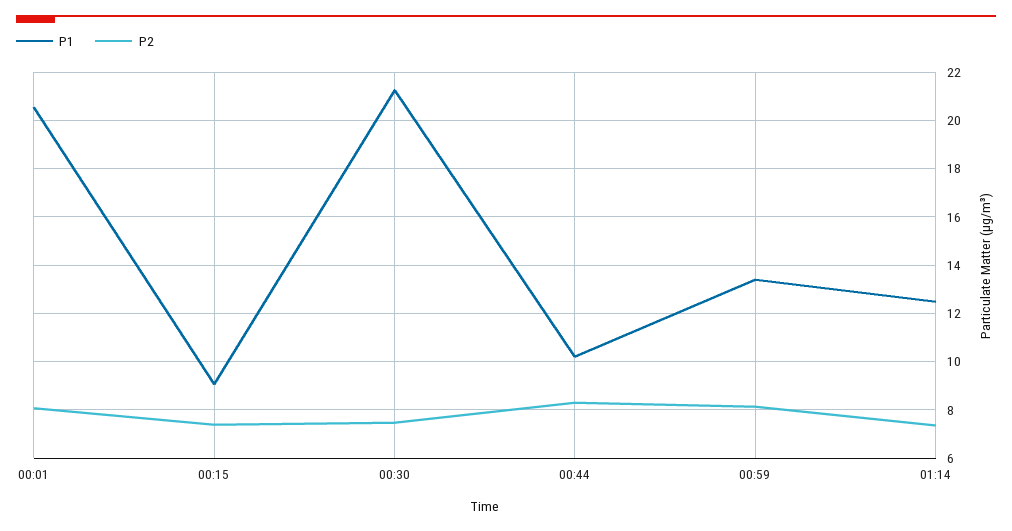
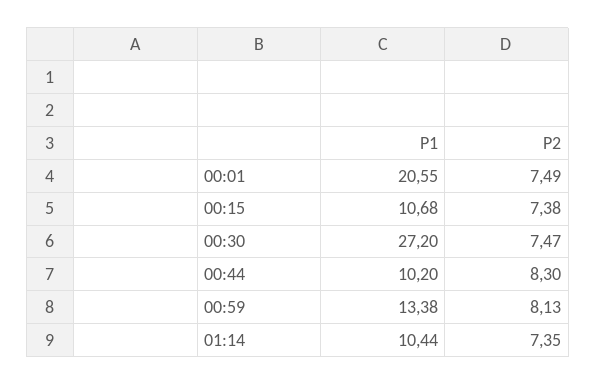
  {
    "P1": {
      "00:01": 20.55,
-     "00:15": 9,
+     "00:15": 10.68,
-     "00:30": 21.25,
+     "00:30": 27.2,
      "00:44": 10.2,
      "00:59": 13.38,
-     "01:14": 12.5
+     "01:14": 10.44
    },
    "P2": {
-     "00:01": 8,
+     "00:01": 7.49,
      "00:15": 7.38,
      "00:30": 7.47,
      "00:44": 8.3,
      "00:59": 8.13,
      "01:14": 7.35
    }
  }

